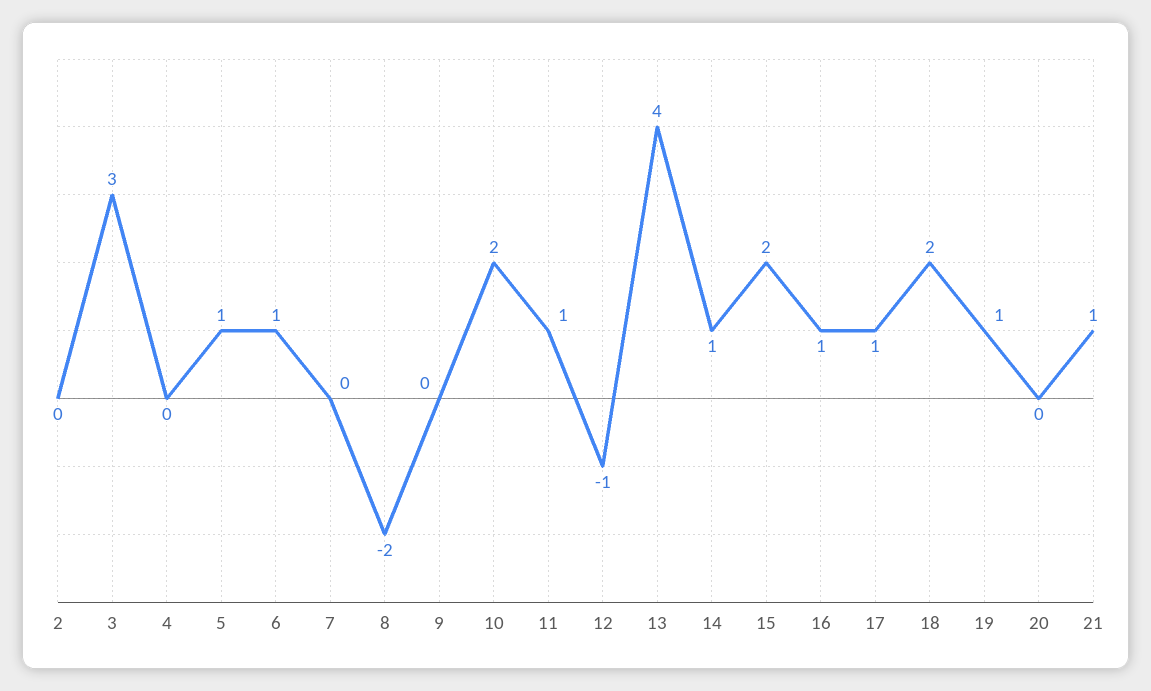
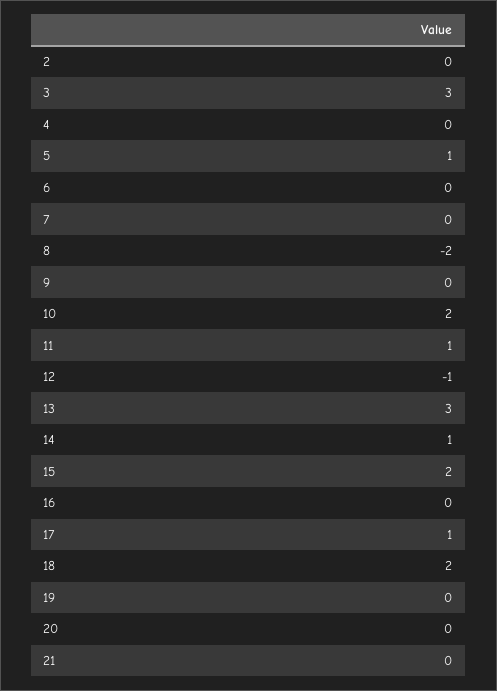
  {
    "2": 0,
    "3": 3,
    "4": 0,
    "5": 1,
-   "6": 1,
+   "6": 0,
    "7": 0,
    "8": -2,
    "9": 0,
    "10": 2,
    "11": 1,
    "12": -1,
-   "13": 4,
+   "13": 3,
    "14": 1,
    "15": 2,
-   "16": 1,
+   "16": 0,
    "17": 1,
    "18": 2,
-   "19": 1,
+   "19": 0,
    "20": 0,
-   "21": 1
+   "21": 0
  }

